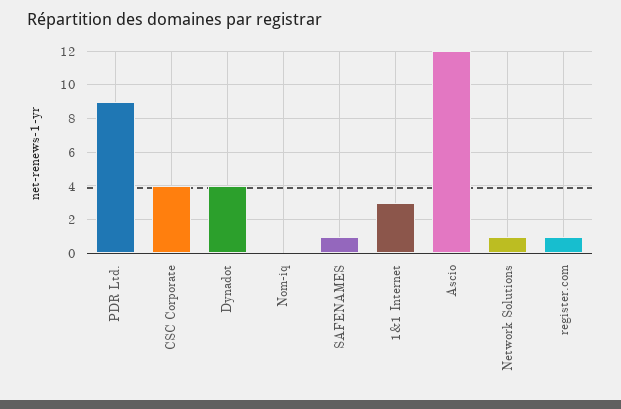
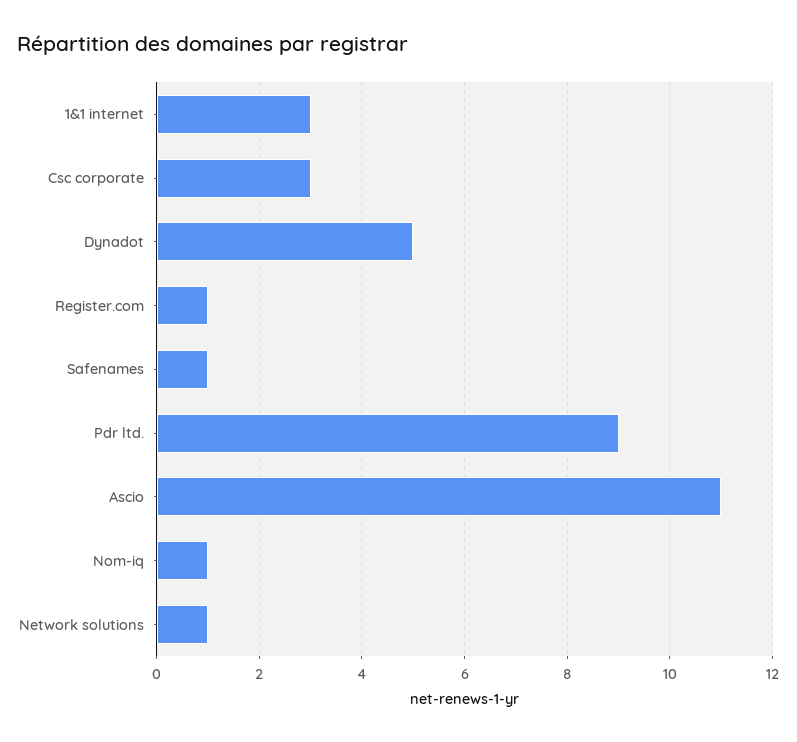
  {
    "PDR Ltd.": 9,
-   "CSC Corporate": 4,
+   "CSC Corporate": 3,
-   "Dynadot": 4,
+   "Dynadot": 5,
-   "Nom-iq": 0,
+   "Nom-iq": 1,
    "SAFENAMES": 1,
    "1&1 Internet": 3,
-   "Ascio": 12,
+   "Ascio": 11,
    "Network Solutions": 1,
    "register.com": 1
  }

